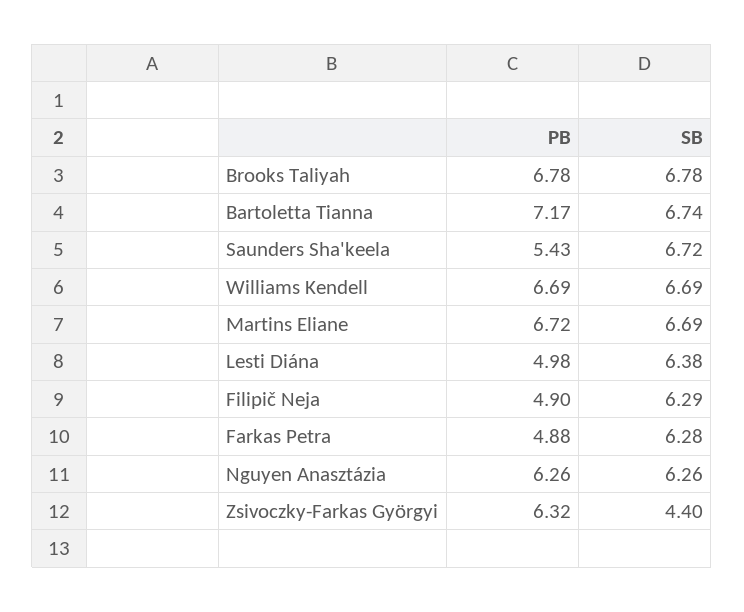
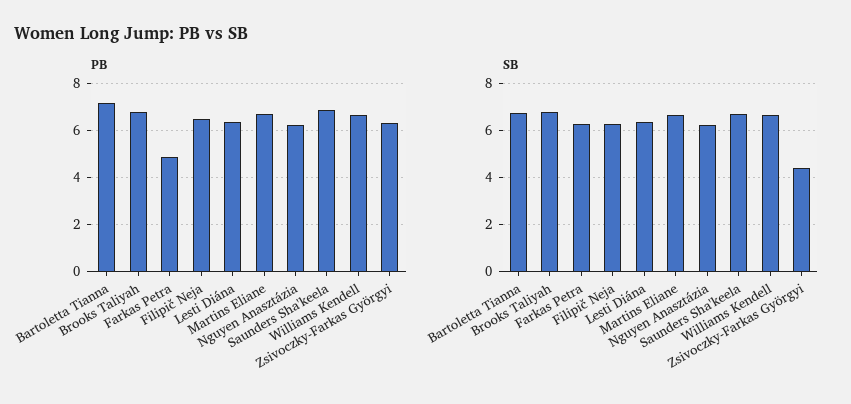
  {
    "PB": {
      "Brooks Taliyah": 6.78,
      "Bartoletta Tianna": 7.17,
-     "Saunders Sha'keela": 5.43,
+     "Saunders Sha'keela": 7,
      "Williams Kendell": 6.69,
      "Martins Eliane": 6.72,
-     "Lesti Diána": 4.98,
+     "Lesti Diána": 6.5,
-     "Filipič Neja": 4.9,
+     "Filipič Neja": 6.5,
      "Farkas Petra": 4.88,
      "Nguyen Anasztázia": 6.26,
      "Zsivoczky-Farkas Györgyi": 6.32
    },
    "SB": {
      "Brooks Taliyah": 6.78,
      "Bartoletta Tianna": 6.74,
      "Saunders Sha'keela": 6.72,
      "Williams Kendell": 6.69,
      "Martins Eliane": 6.69,
      "Lesti Diána": 6.38,
      "Filipič Neja": 6.29,
      "Farkas Petra": 6.28,
      "Nguyen Anasztázia": 6.26,
      "Zsivoczky-Farkas Györgyi": 4.4
    }
  }

